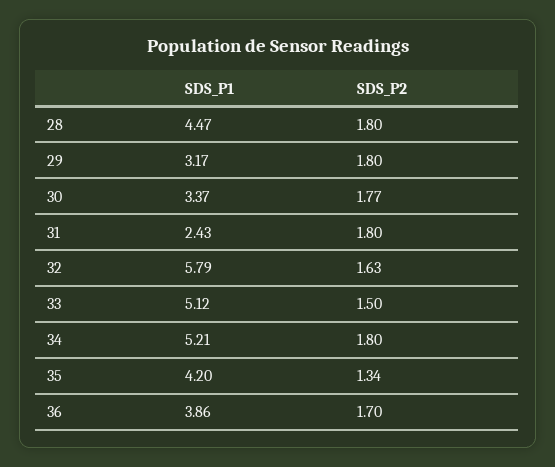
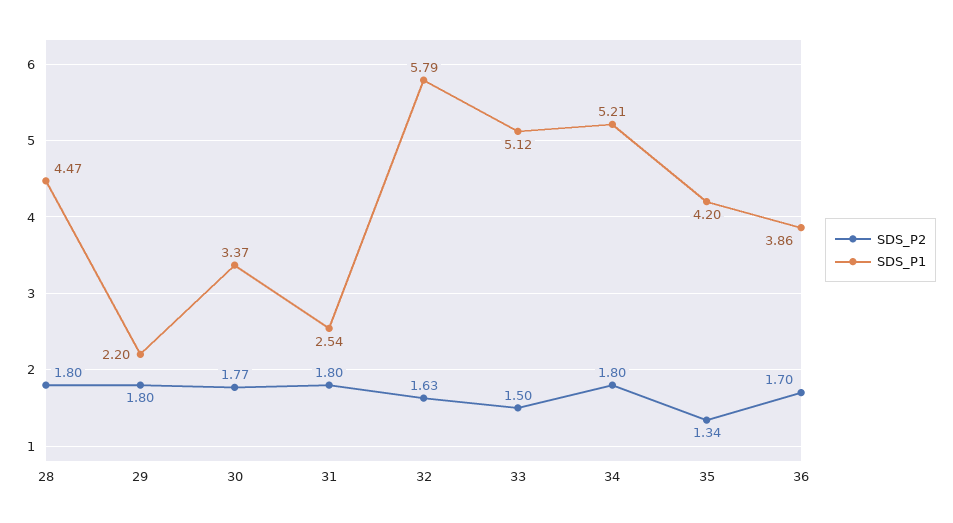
  {
    "SDS_P1": {
      "28": 4.47,
-     "29": 3.17,
+     "29": 2.2,
      "30": 3.37,
-     "31": 2.43,
+     "31": 2.54,
      "32": 5.79,
      "33": 5.12,
      "34": 5.21,
      "35": 4.2,
      "36": 3.86
    },
    "SDS_P2": {
      "28": 1.8,
      "29": 1.8,
      "30": 1.77,
      "31": 1.8,
      "32": 1.63,
      "33": 1.5,
      "34": 1.8,
      "35": 1.34,
      "36": 1.7
    }
  }

